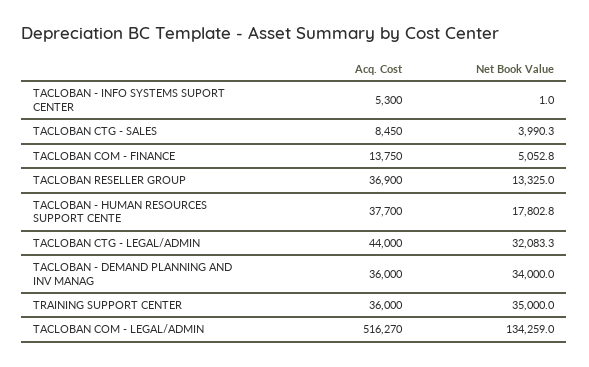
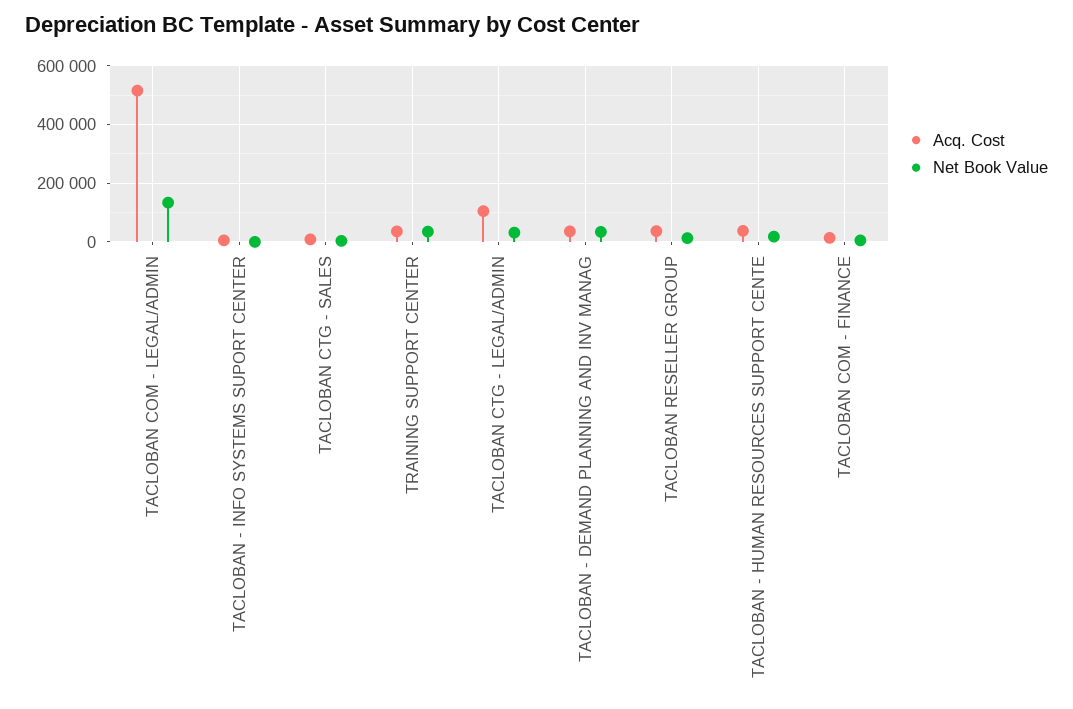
  {
    "Acq. Cost": {
      "TACLOBAN - INFO SYSTEMS SUPORT CENTER": 5300,
      "TACLOBAN CTG - SALES": 8450,
      "TACLOBAN COM - FINANCE": 13750,
      "TACLOBAN RESELLER GROUP": 36900,
      "TACLOBAN - HUMAN RESOURCES SUPPORT CENTE": 37700,
-     "TACLOBAN CTG - LEGAL/ADMIN": 44000,
+     "TACLOBAN CTG - LEGAL/ADMIN": 100000,
      "TACLOBAN - DEMAND PLANNING AND INV MANAG": 36000,
      "TRAINING SUPPORT CENTER": 36000,
      "TACLOBAN COM - LEGAL/ADMIN": 516270
    },
    "Net Book Value": {
      "TACLOBAN - INFO SYSTEMS SUPORT CENTER": 1,
      "TACLOBAN CTG - SALES": 3990.3,
      "TACLOBAN COM - FINANCE": 5052.8,
      "TACLOBAN RESELLER GROUP": 13325,
      "TACLOBAN - HUMAN RESOURCES SUPPORT CENTE": 17802.8,
      "TACLOBAN CTG - LEGAL/ADMIN": 32083.3,
      "TACLOBAN - DEMAND PLANNING AND INV MANAG": 34000,
      "TRAINING SUPPORT CENTER": 35000,
      "TACLOBAN COM - LEGAL/ADMIN": 134259
    }
  }

